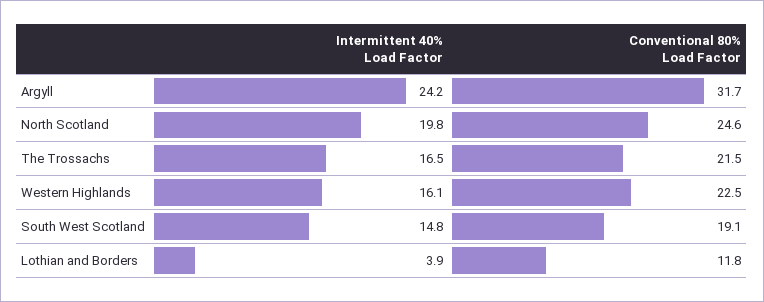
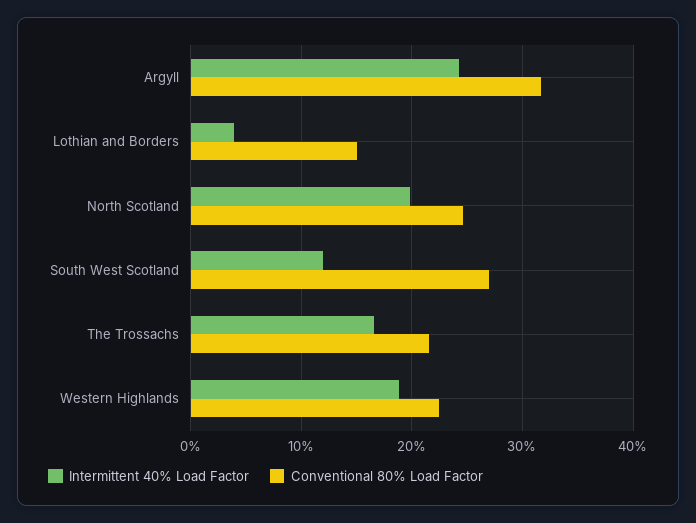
  {
    "Intermittent 40% Load Factor": {
      "Argyll": 24.2,
      "North Scotland": 19.8,
      "The Trossachs": 16.5,
-     "Western Highlands": 16.1,
+     "Western Highlands": 19,
-     "South West Scotland": 14.8,
+     "South West Scotland": 12,
      "Lothian and Borders": 3.9
    },
    "Conventional 80% Load Factor": {
      "Argyll": 31.7,
      "North Scotland": 24.6,
      "The Trossachs": 21.5,
      "Western Highlands": 22.5,
-     "South West Scotland": 19.1,
+     "South West Scotland": 27,
-     "Lothian and Borders": 11.8
+     "Lothian and Borders": 15
    }
  }

